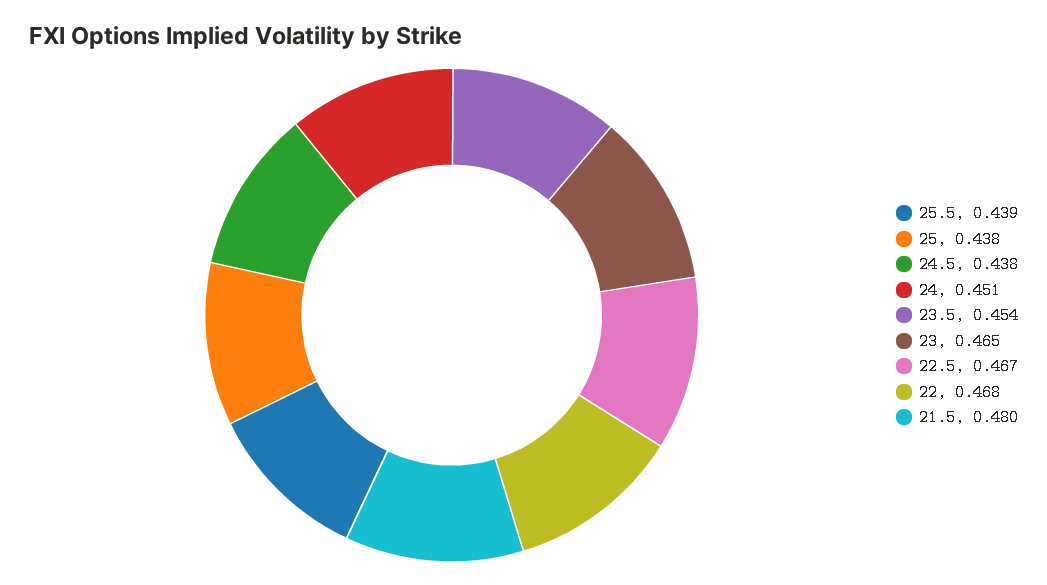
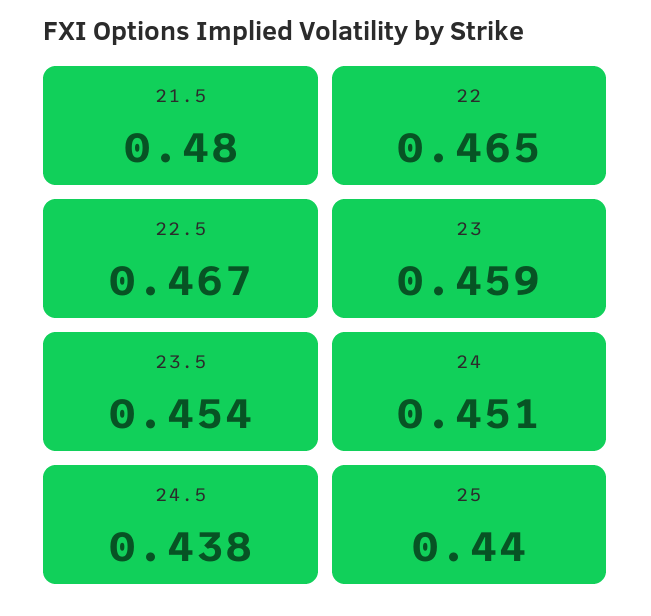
  {
-   "25.5": 0.439,
-   "25": 0.438,
+   "25": 0.44,
    "24.5": 0.438,
    "24": 0.451,
    "23.5": 0.454,
-   "23": 0.465,
+   "23": 0.459,
    "22.5": 0.467,
-   "22": 0.468,
+   "22": 0.465,
    "21.5": 0.48
  }

